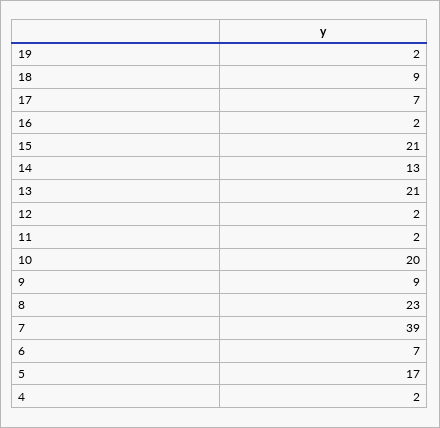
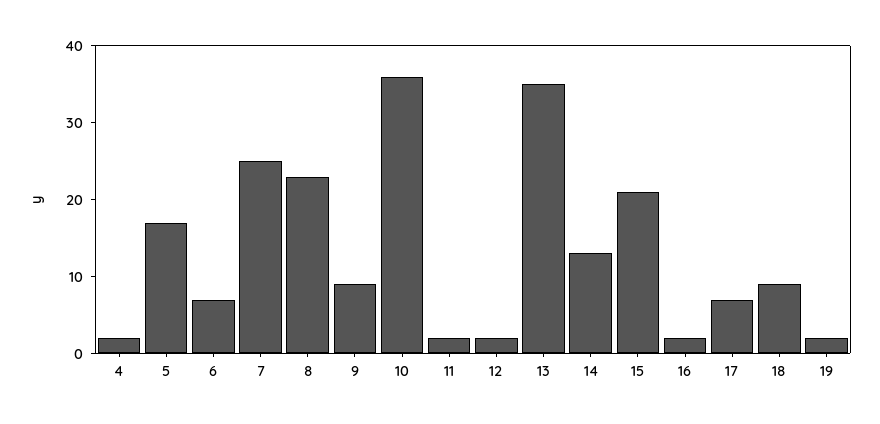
  {
    "19": 2,
    "18": 9,
    "17": 7,
    "16": 2,
    "15": 21,
    "14": 13,
-   "13": 21,
+   "13": 35,
    "12": 2,
    "11": 2,
-   "10": 20,
+   "10": 35,
    "9": 9,
    "8": 23,
-   "7": 39,
+   "7": 25,
    "6": 7,
    "5": 17,
    "4": 2
  }

